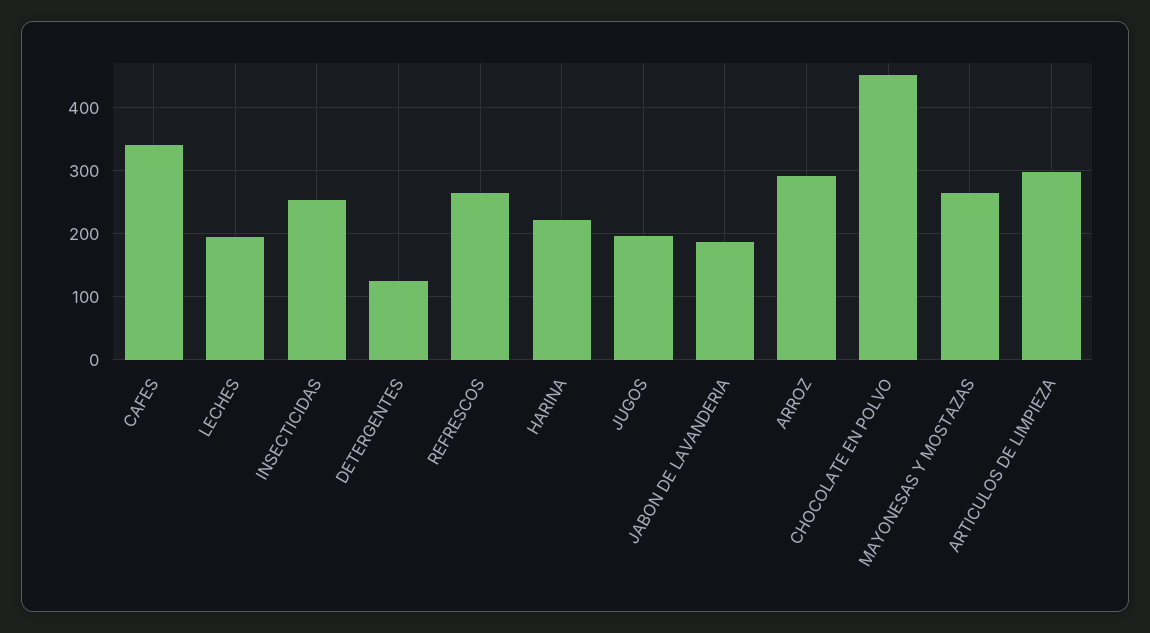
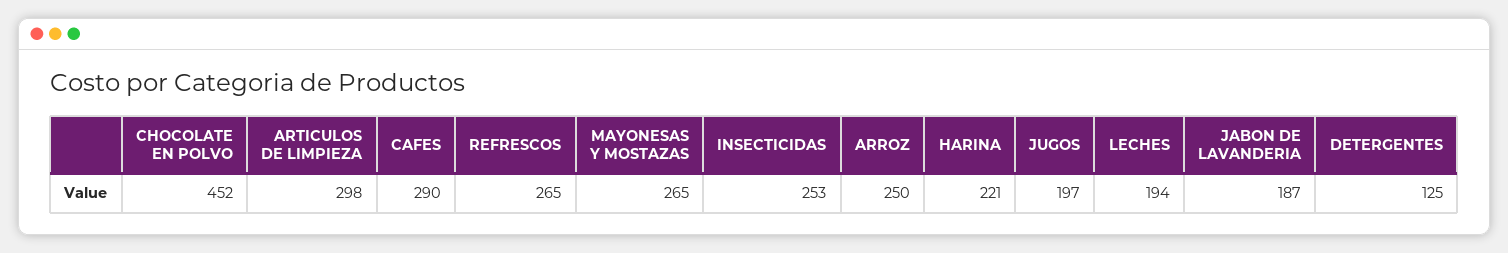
  {
-   "CAFES": 340,
+   "CAFES": 290,
    "LECHES": 194,
    "INSECTICIDAS": 253,
    "DETERGENTES": 125,
    "REFRESCOS": 265,
    "HARINA": 221,
    "JUGOS": 197,
    "JABON DE LAVANDERIA": 187,
-   "ARROZ": 290,
+   "ARROZ": 250,
    "CHOCOLATE EN POLVO": 452,
    "MAYONESAS Y MOSTAZAS": 265,
    "ARTICULOS DE LIMPIEZA": 298
  }

